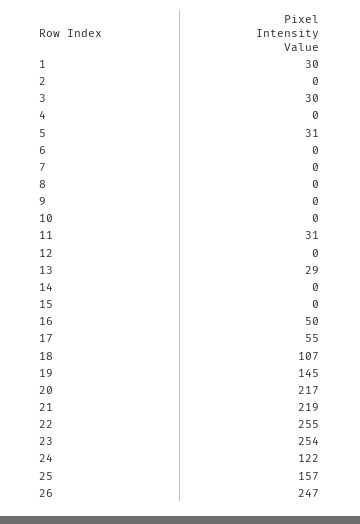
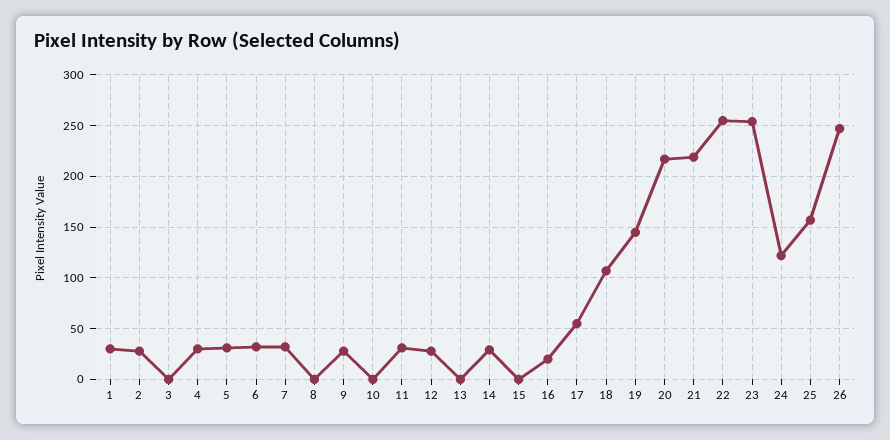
  {
    "1": 30,
-   "2": 0,
+   "2": 30,
-   "3": 30,
+   "3": 0,
-   "4": 0,
+   "4": 30,
    "5": 31,
-   "6": 0,
+   "6": 30,
-   "7": 0,
+   "7": 30,
    "8": 0,
-   "9": 0,
+   "9": 30,
    "10": 0,
    "11": 31,
-   "12": 0,
+   "12": 30,
-   "13": 29,
+   "13": 0,
-   "14": 0,
+   "14": 30,
    "15": 0,
-   "16": 50,
+   "16": 20,
    "17": 55,
    "18": 107,
    "19": 145,
    "20": 217,
    "21": 219,
    "22": 255,
    "23": 254,
    "24": 122,
    "25": 157,
    "26": 247
  }

